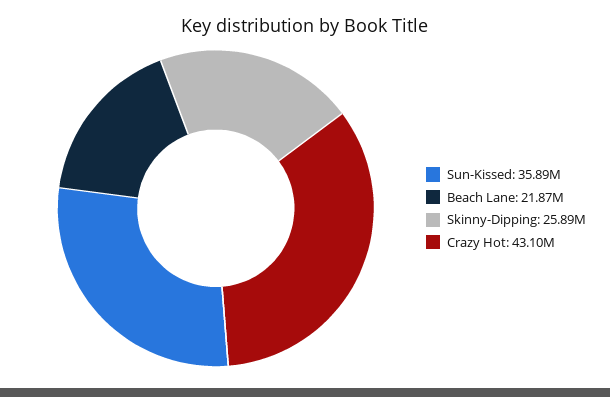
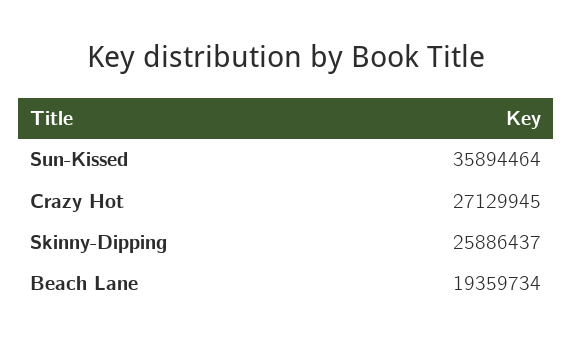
  {
    "Sun-Kissed": 35894464,
-   "Beach Lane": 21870000,
+   "Beach Lane": 19359734,
    "Skinny-Dipping": 25886437,
-   "Crazy Hot": 43100000
+   "Crazy Hot": 27129945
  }

